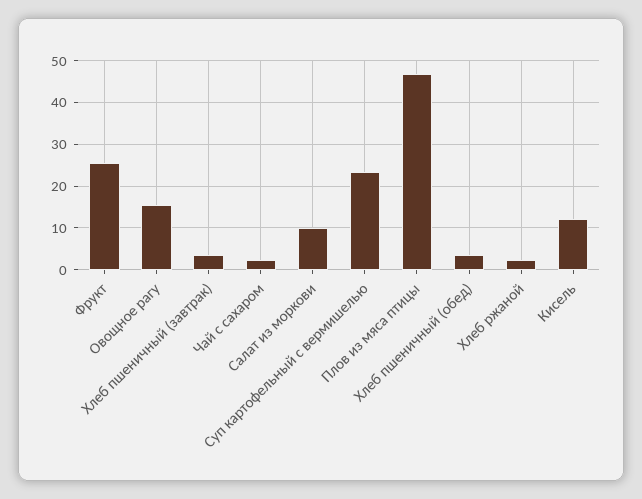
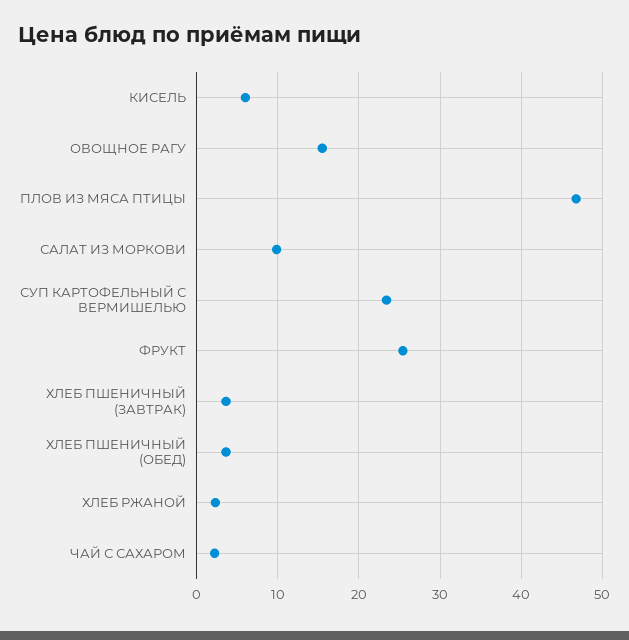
  {
    "Фрукт": 25,
    "Овощное рагу": 15,
    "Хлеб пшеничный (завтрак)": 4,
    "Чай с сахаром": 2,
    "Салат из моркови": 10,
    "Суп картофельный с вермишелью": 23,
    "Плов из мяса птицы": 47,
    "Хлеб пшеничный (обед)": 4,
    "Хлеб ржаной": 2,
-   "Кисель": 12
+   "Кисель": 6
  }

